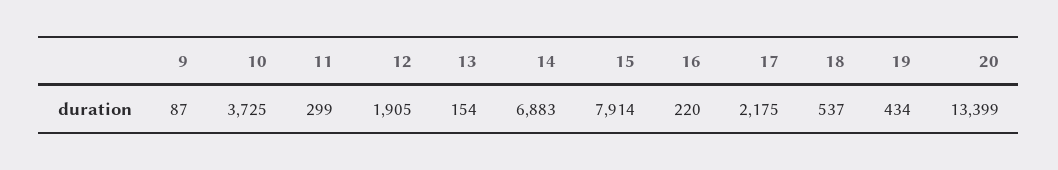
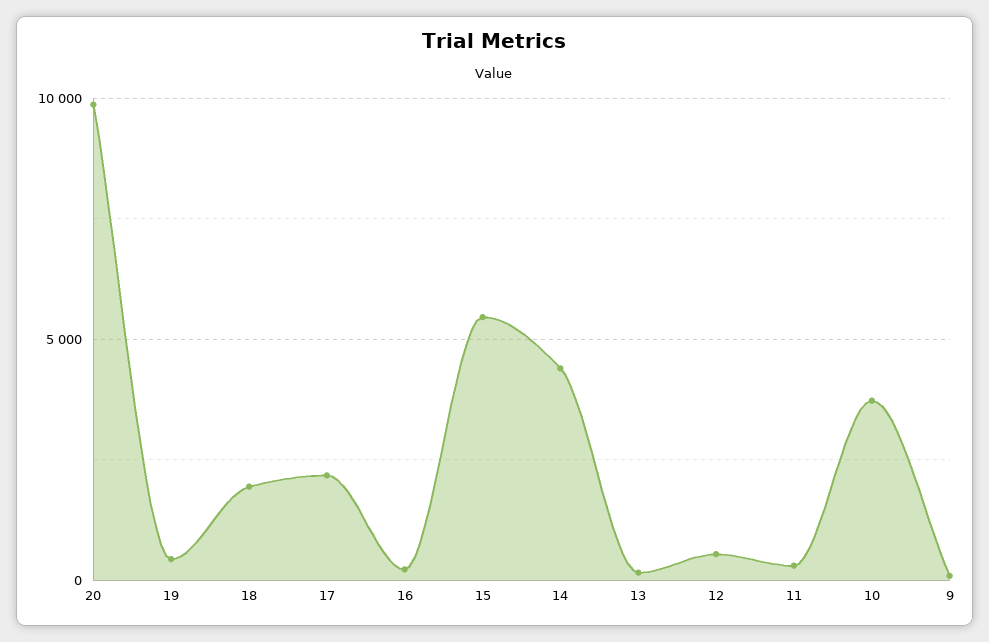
  {
    "9": 87,
    "10": 3725,
    "11": 299,
-   "12": 1905,
+   "12": 500,
    "13": 154,
-   "14": 6883,
+   "14": 4500,
-   "15": 7914,
+   "15": 5500,
    "16": 220,
    "17": 2175,
-   "18": 537,
+   "18": 2000,
    "19": 434,
-   "20": 13399
+   "20": 10000
  }

